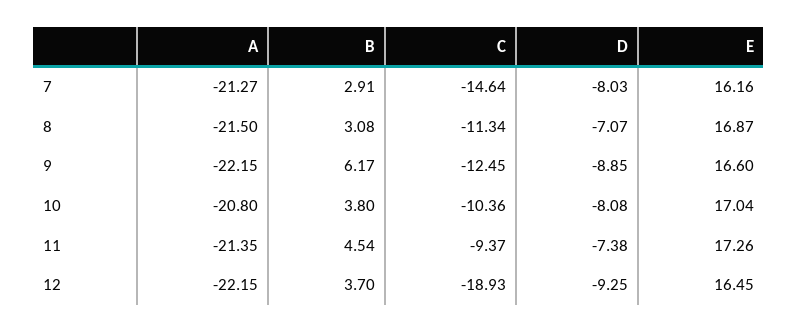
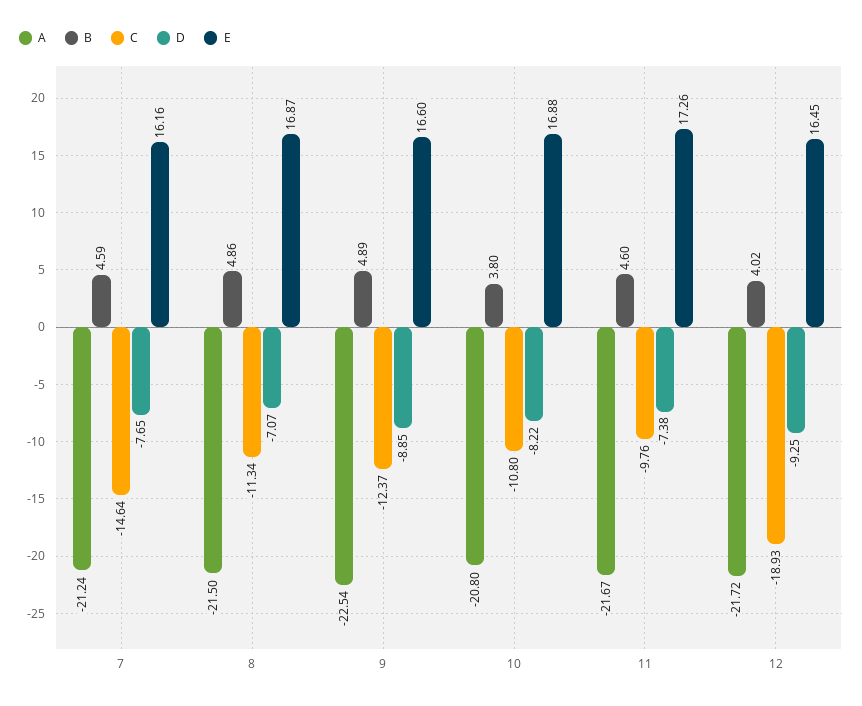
  {
    "A": {
-     "7": -21.27,
+     "7": -21.24,
      "8": -21.5,
-     "9": -22.15,
+     "9": -22.54,
      "10": -20.8,
-     "11": -21.35,
+     "11": -21.67,
-     "12": -22.15
+     "12": -21.72
    },
    "B": {
-     "7": 2.91,
+     "7": 4.59,
-     "8": 3.08,
+     "8": 4.86,
-     "9": 6.17,
+     "9": 4.89,
      "10": 3.8,
-     "11": 4.54,
+     "11": 4.6,
-     "12": 3.7
+     "12": 4.02
    },
    "C": {
      "7": -14.64,
      "8": -11.34,
-     "9": -12.45,
+     "9": -12.37,
-     "10": -10.36,
+     "10": -10.8,
-     "11": -9.37,
+     "11": -9.76,
      "12": -18.93
    },
    "D": {
-     "7": -8.03,
+     "7": -7.65,
      "8": -7.07,
      "9": -8.85,
-     "10": -8.08,
+     "10": -8.22,
      "11": -7.38,
      "12": -9.25
    },
    "E": {
      "7": 16.16,
      "8": 16.87,
      "9": 16.6,
-     "10": 17.04,
+     "10": 16.88,
      "11": 17.26,
      "12": 16.45
    }
  }

